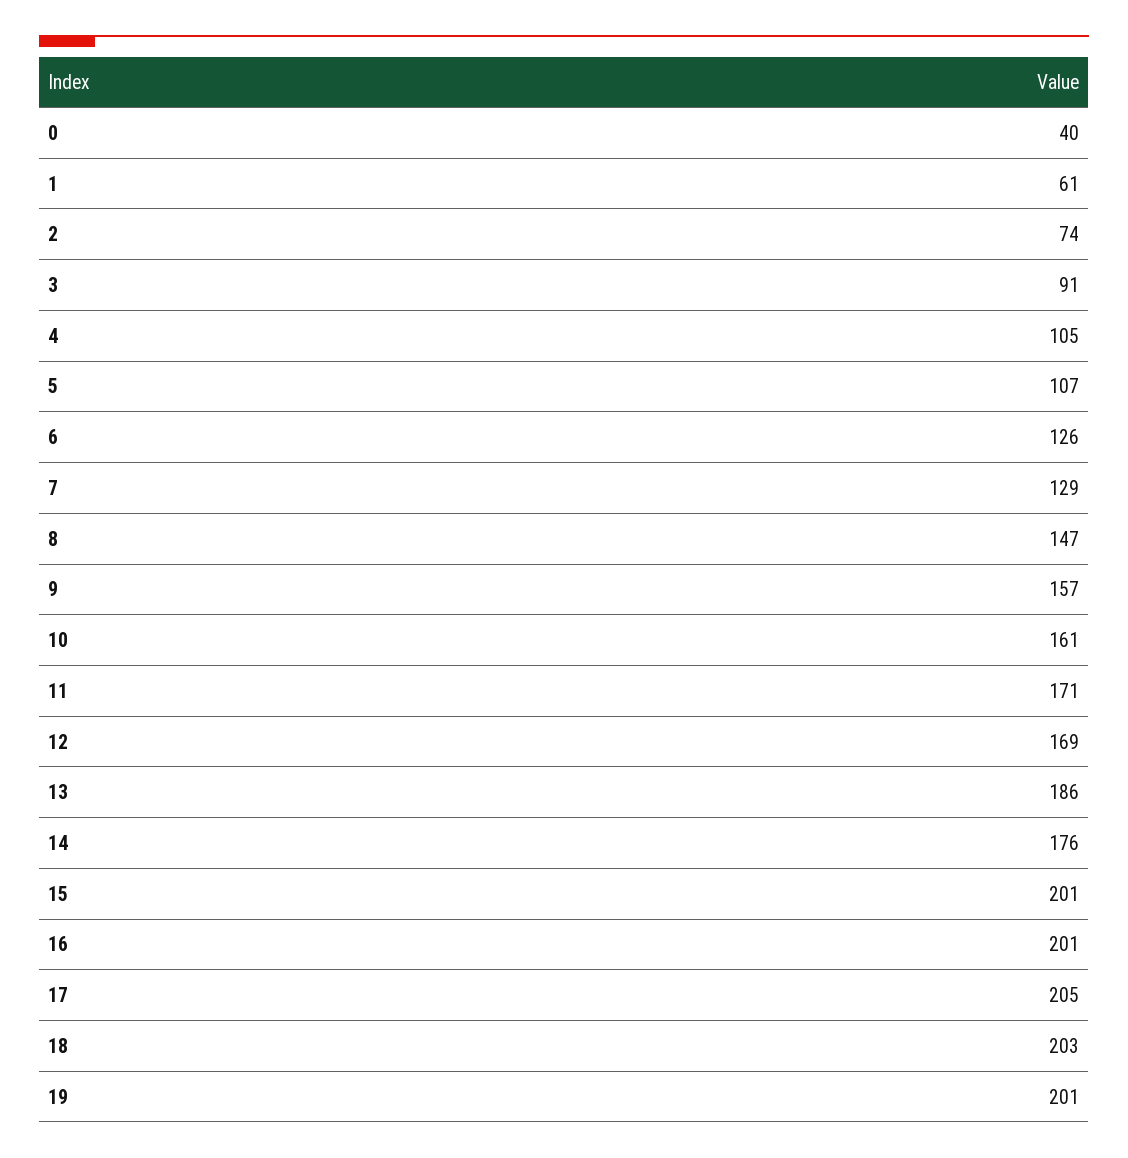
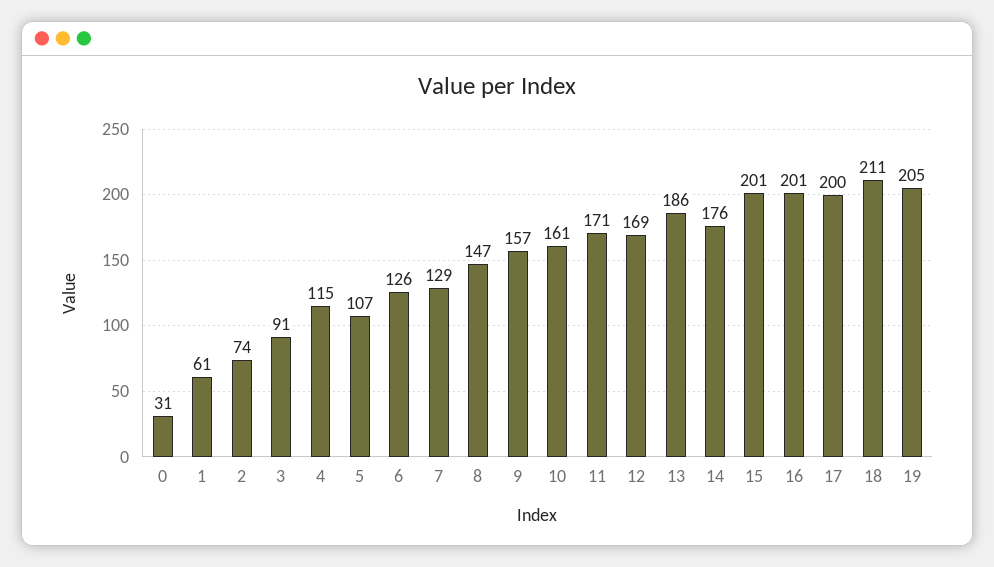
  {
-   "0": 40,
+   "0": 31,
    "1": 61,
    "2": 74,
    "3": 91,
-   "4": 105,
+   "4": 115,
    "5": 107,
    "6": 126,
    "7": 129,
    "8": 147,
    "9": 157,
    "10": 161,
    "11": 171,
    "12": 169,
    "13": 186,
    "14": 176,
    "15": 201,
    "16": 201,
-   "17": 205,
+   "17": 200,
-   "18": 203,
+   "18": 211,
-   "19": 201
+   "19": 205
  }

